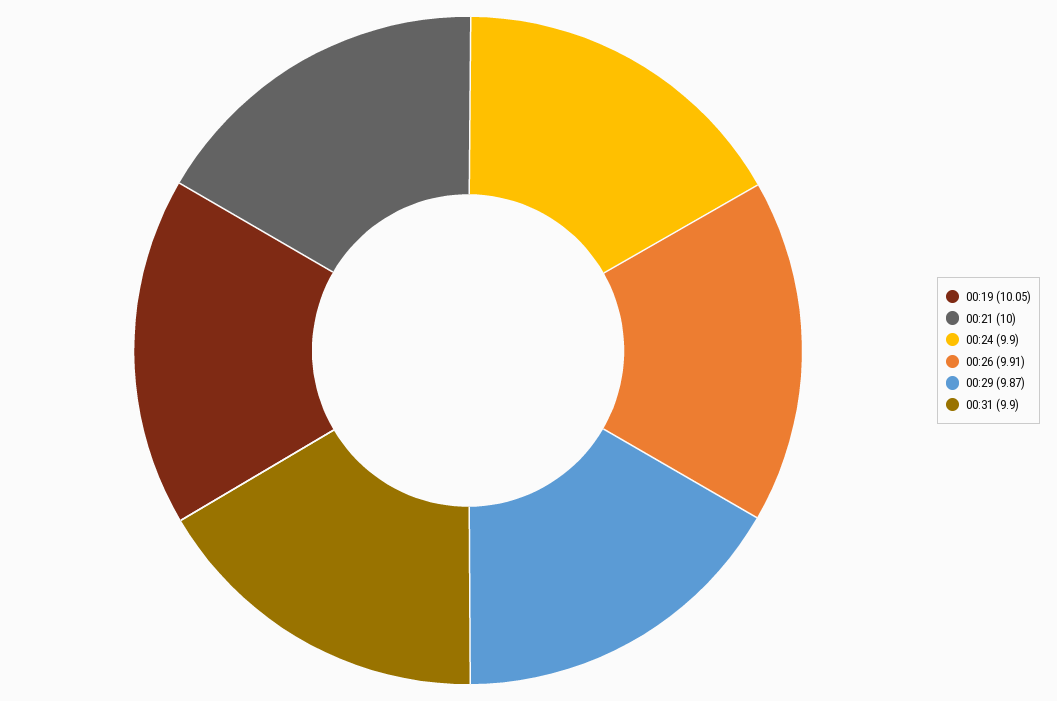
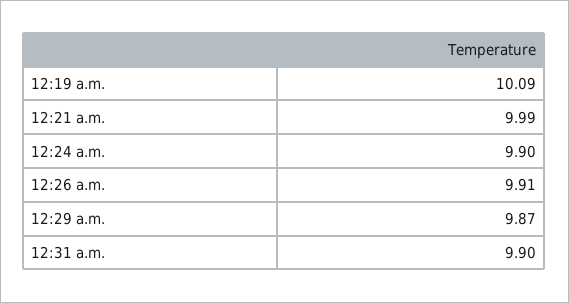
  {
-   "00:19": 10.05,
+   "00:19": 10.09,
-   "00:21": 10,
+   "00:21": 9.99,
    "00:24": 9.9,
    "00:26": 9.91,
    "00:29": 9.87,
    "00:31": 9.9
  }

